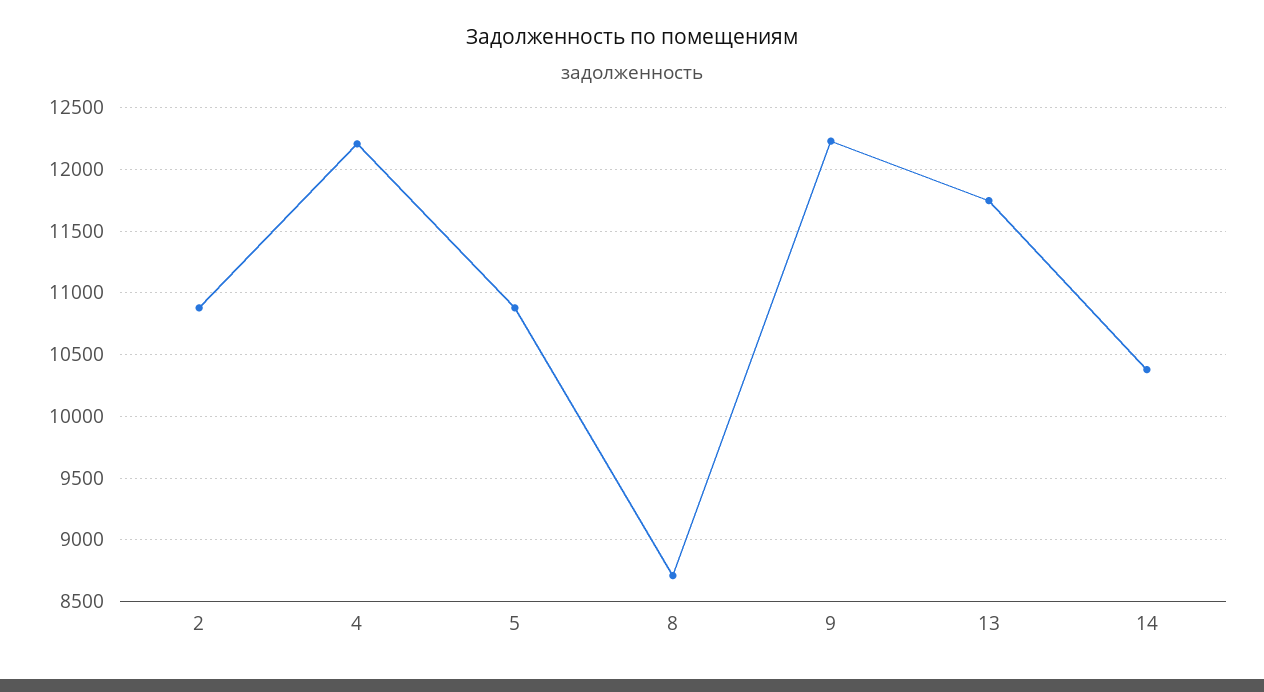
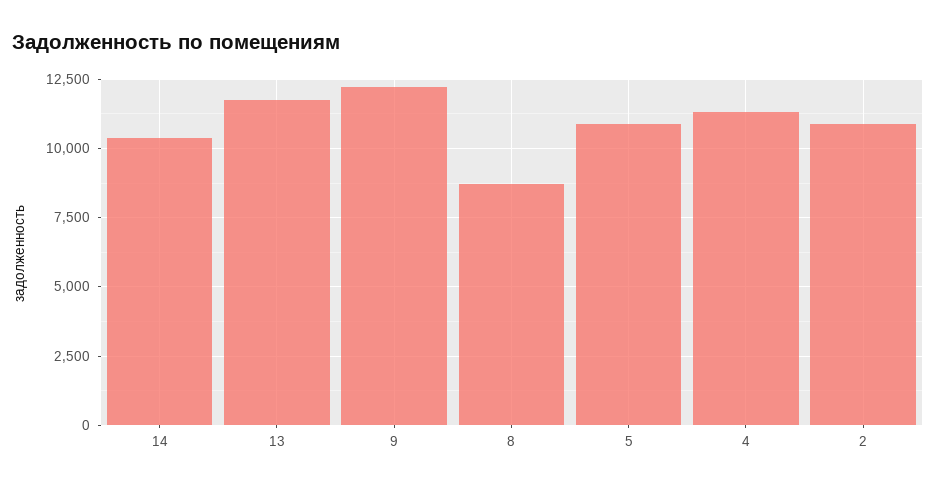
  {
    "2": 10900,
-   "4": 12200,
+   "4": 11250,
    "5": 10900,
    "8": 8700,
    "9": 12250,
    "13": 11750,
    "14": 10400
  }

